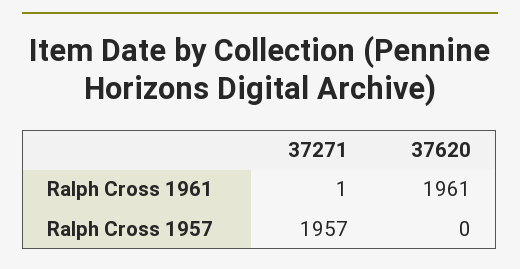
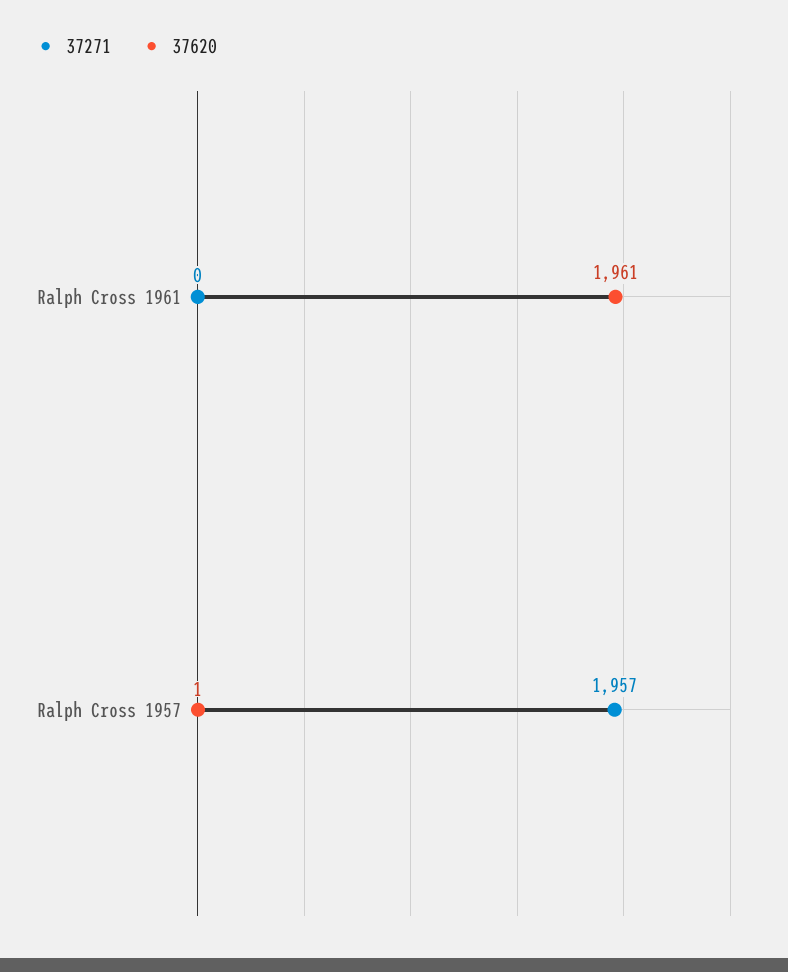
  {
    "37271": {
-     "Ralph Cross 1961": 1,
+     "Ralph Cross 1961": 0,
      "Ralph Cross 1957": 1957
    },
    "37620": {
      "Ralph Cross 1961": 1961,
-     "Ralph Cross 1957": 0
+     "Ralph Cross 1957": 1
    }
  }

